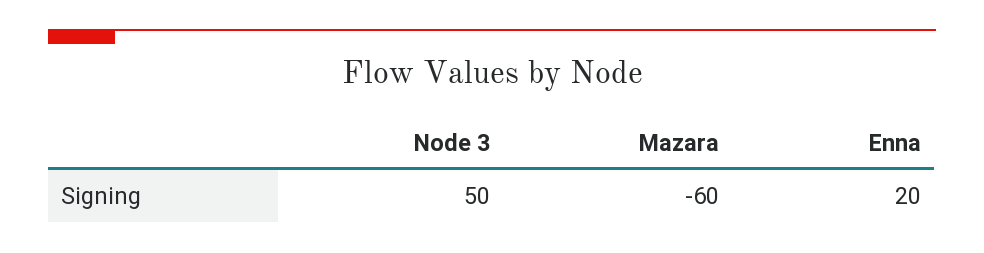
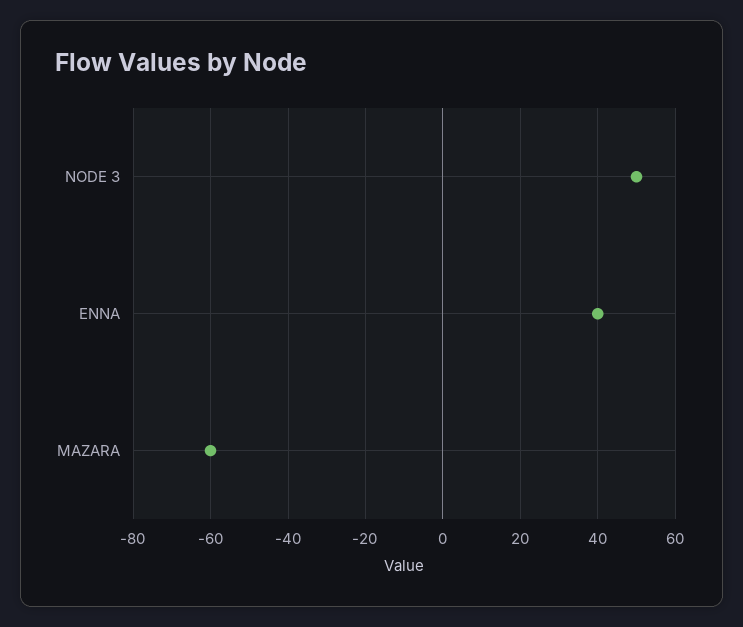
  {
    "Node 3": 50,
    "Mazara": -60,
-   "Enna": 20
+   "Enna": 40
  }

